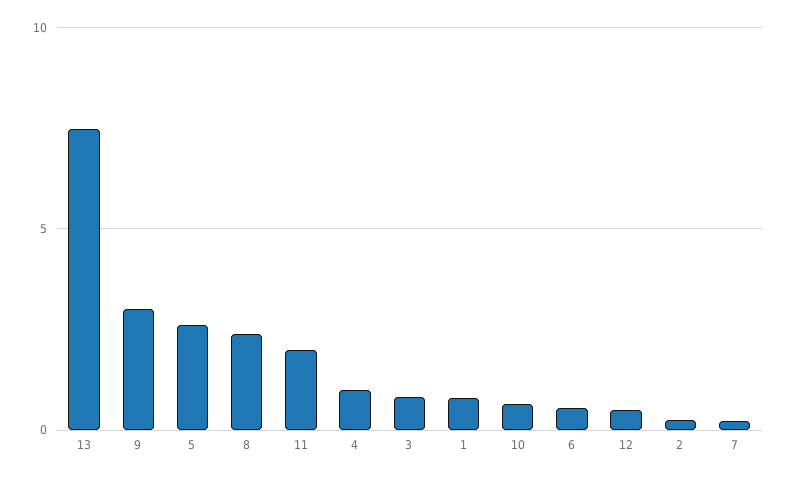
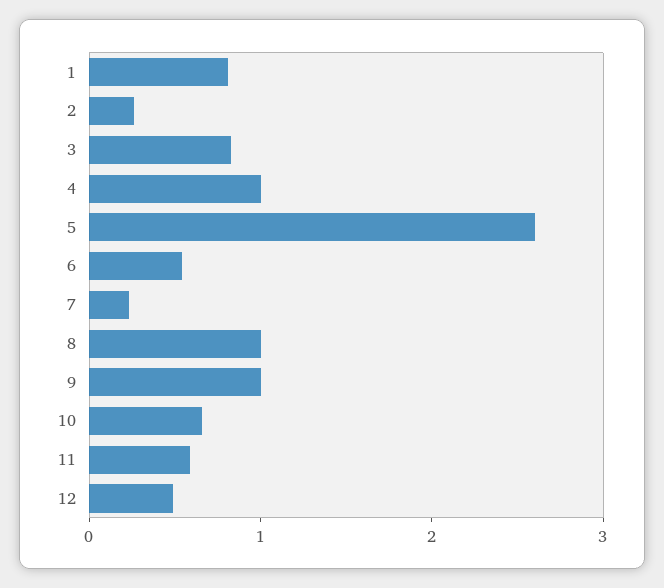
  {
-   "13": 7.5,
-   "9": 3,
+   "9": 1,
    "5": 2.6,
-   "8": 2.5,
+   "8": 1,
-   "11": 2,
+   "11": 0.6,
    "4": 1,
    "3": 0.8,
    "1": 0.8,
    "10": 0.6,
    "6": 0.6,
    "12": 0.4,
    "2": 0.2,
    "7": 0.2
  }

